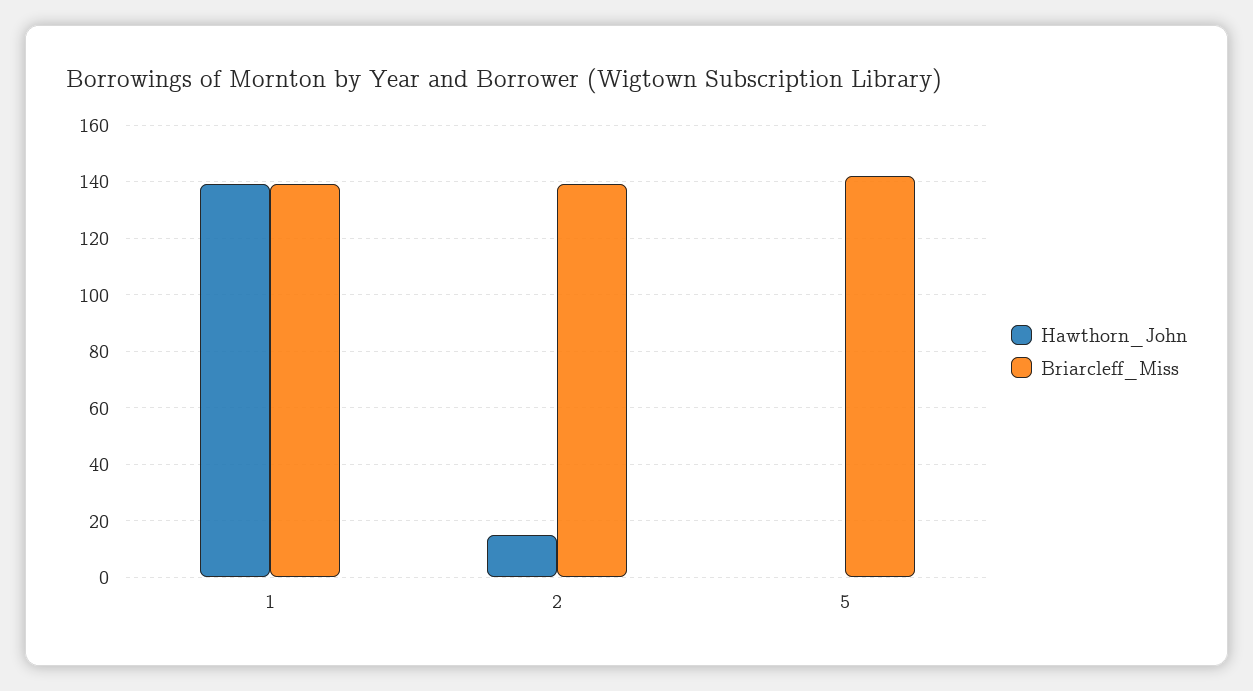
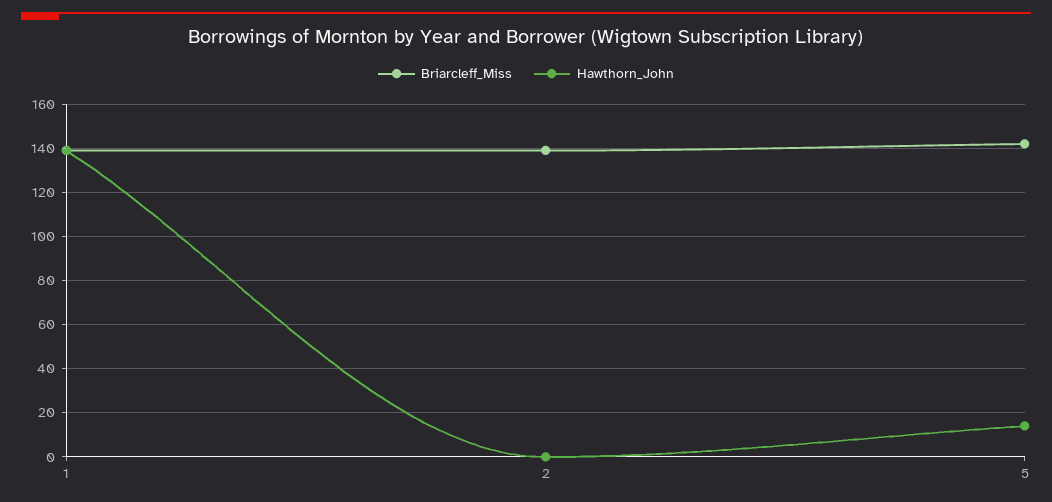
  {
    "Hawthorn_John": {
      "1": 140,
-     "2": 15,
+     "2": 0,
-     "5": 0
+     "5": 15
    },
    "Briarcleff_Miss": {
      "1": 140,
      "2": 140,
      "5": 140
    }
  }

